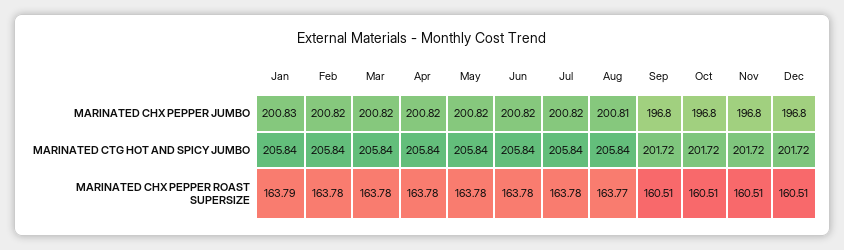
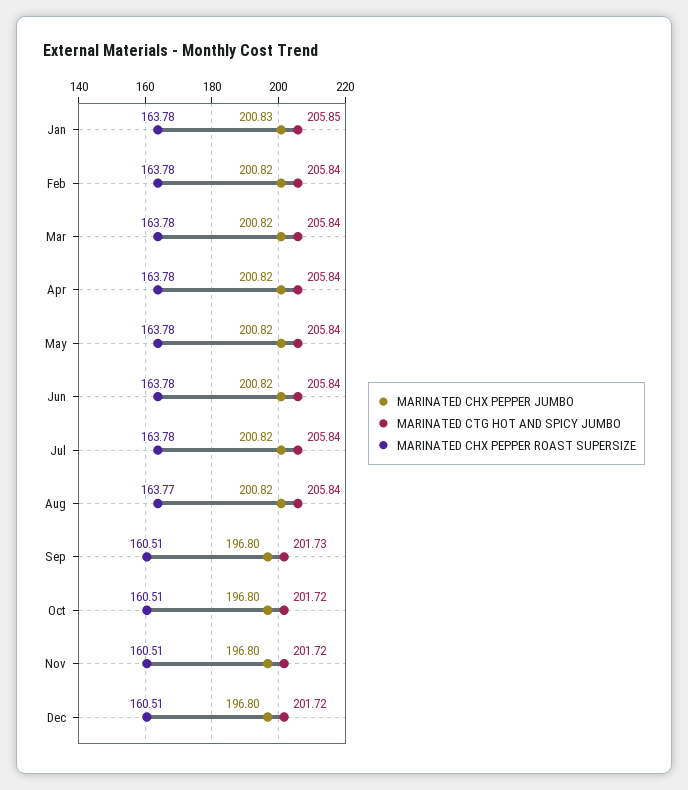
  {
    "MARINATED CHX PEPPER JUMBO": {
      "Jan": 200.83,
      "Feb": 200.82,
      "Mar": 200.82,
      "Apr": 200.82,
      "May": 200.82,
      "Jun": 200.82,
      "Jul": 200.82,
-     "Aug": 200.81,
+     "Aug": 200.82,
      "Sep": 196.8,
      "Oct": 196.8,
      "Nov": 196.8,
      "Dec": 196.8
    },
    "MARINATED CTG HOT AND SPICY JUMBO": {
-     "Jan": 205.84,
+     "Jan": 205.85,
      "Feb": 205.84,
      "Mar": 205.84,
      "Apr": 205.84,
      "May": 205.84,
      "Jun": 205.84,
      "Jul": 205.84,
      "Aug": 205.84,
-     "Sep": 201.72,
+     "Sep": 201.73,
      "Oct": 201.72,
      "Nov": 201.72,
      "Dec": 201.72
    },
    "MARINATED CHX PEPPER ROAST SUPERSIZE": {
-     "Jan": 163.79,
+     "Jan": 163.78,
      "Feb": 163.78,
      "Mar": 163.78,
      "Apr": 163.78,
      "May": 163.78,
      "Jun": 163.78,
      "Jul": 163.78,
      "Aug": 163.77,
      "Sep": 160.51,
      "Oct": 160.51,
      "Nov": 160.51,
      "Dec": 160.51
    }
  }

